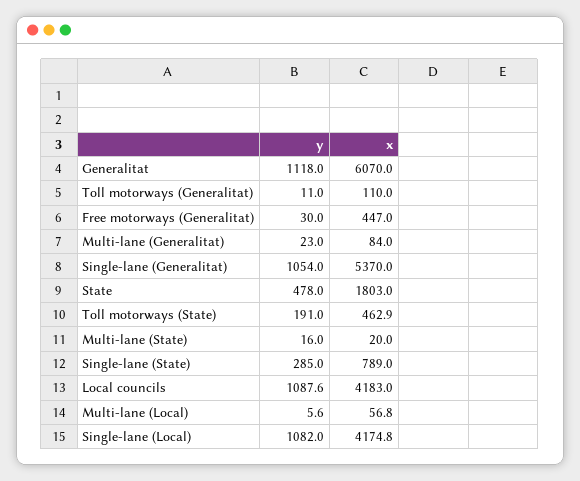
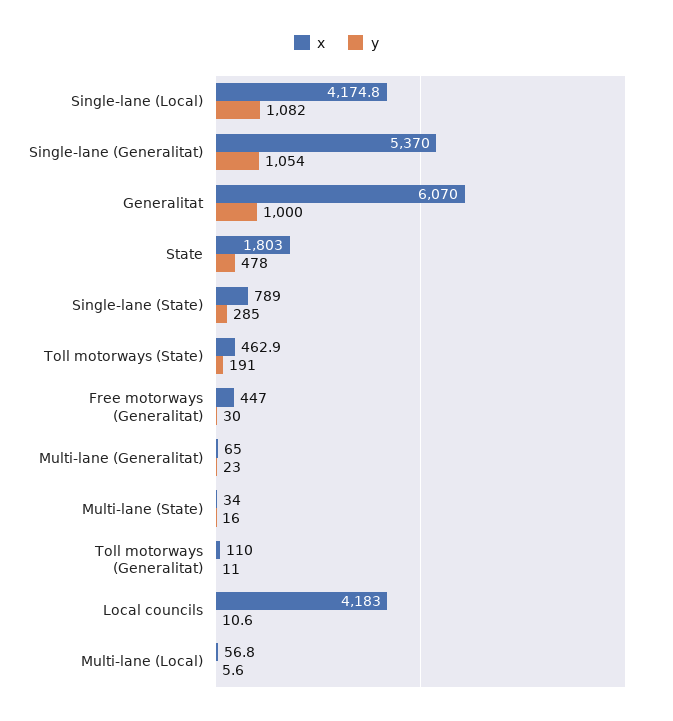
  {
    "y": {
-     "Generalitat": 1118,
+     "Generalitat": 1000,
      "Toll motorways (Generalitat)": 11,
      "Free motorways (Generalitat)": 30,
      "Multi-lane (Generalitat)": 23,
      "Single-lane (Generalitat)": 1054,
      "State": 478,
      "Toll motorways (State)": 191,
      "Multi-lane (State)": 16,
      "Single-lane (State)": 285,
-     "Local councils": 1087.6,
+     "Local councils": 10.6,
      "Multi-lane (Local)": 5.6,
      "Single-lane (Local)": 1082
    },
    "x": {
      "Generalitat": 6070,
      "Toll motorways (Generalitat)": 110,
      "Free motorways (Generalitat)": 447,
-     "Multi-lane (Generalitat)": 84,
+     "Multi-lane (Generalitat)": 65,
      "Single-lane (Generalitat)": 5370,
      "State": 1803,
      "Toll motorways (State)": 462.9,
-     "Multi-lane (State)": 20,
+     "Multi-lane (State)": 34,
      "Single-lane (State)": 789,
      "Local councils": 4183,
      "Multi-lane (Local)": 56.8,
      "Single-lane (Local)": 4174.8
    }
  }

